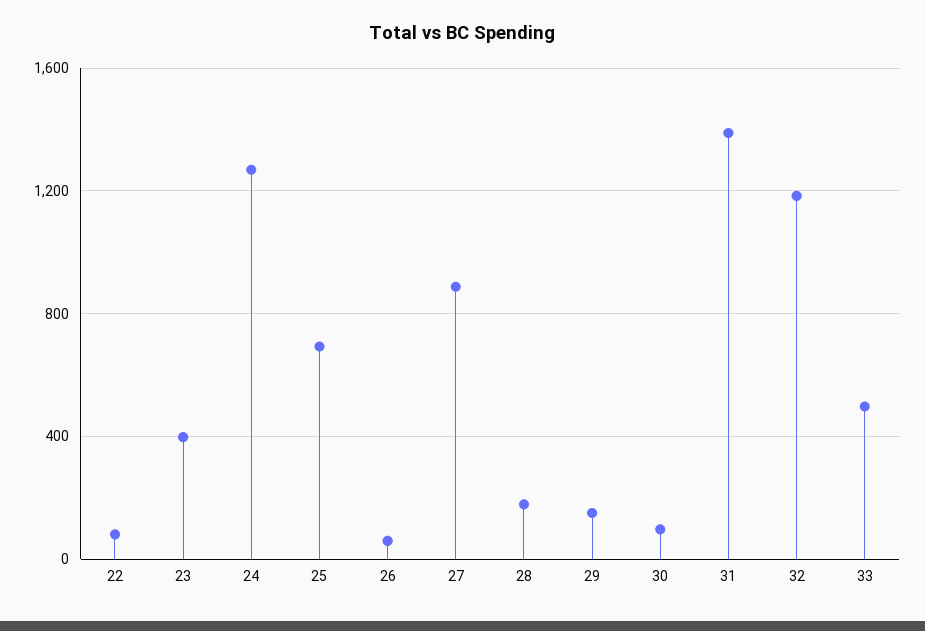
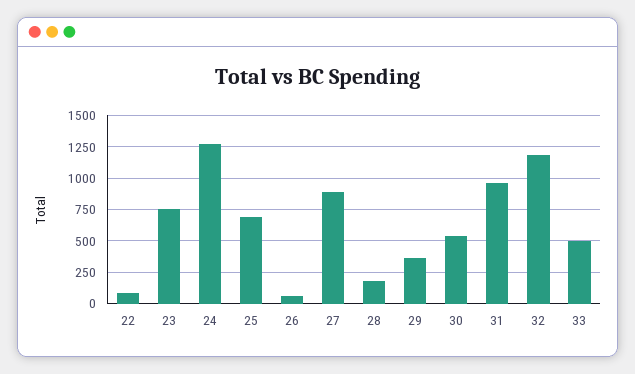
  {
    "22": 100,
-   "23": 400,
+   "23": 750,
    "24": 1250,
    "25": 700,
    "26": 50,
    "27": 900,
    "28": 200,
-   "29": 150,
+   "29": 350,
-   "30": 100,
+   "30": 550,
-   "31": 1400,
+   "31": 950,
    "32": 1200,
    "33": 500
  }

